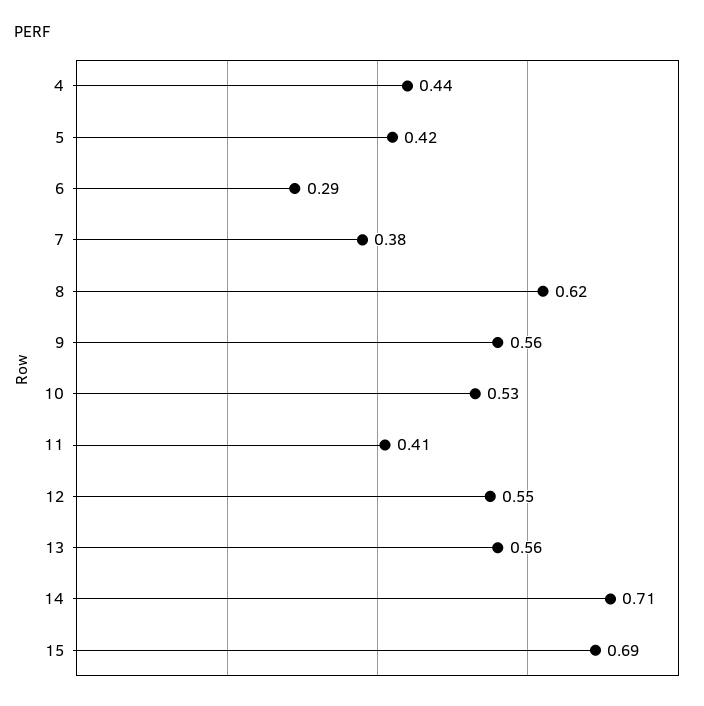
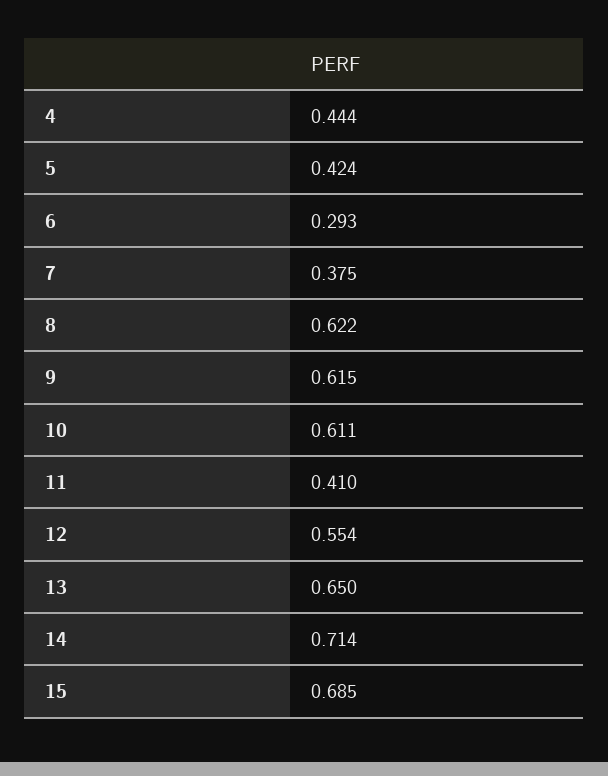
  {
    "4": 0.444,
    "5": 0.424,
    "6": 0.293,
    "7": 0.375,
    "8": 0.622,
-   "9": 0.56,
+   "9": 0.615,
-   "10": 0.53,
+   "10": 0.611,
    "11": 0.41,
    "12": 0.554,
-   "13": 0.56,
+   "13": 0.65,
    "14": 0.714,
    "15": 0.685
  }

